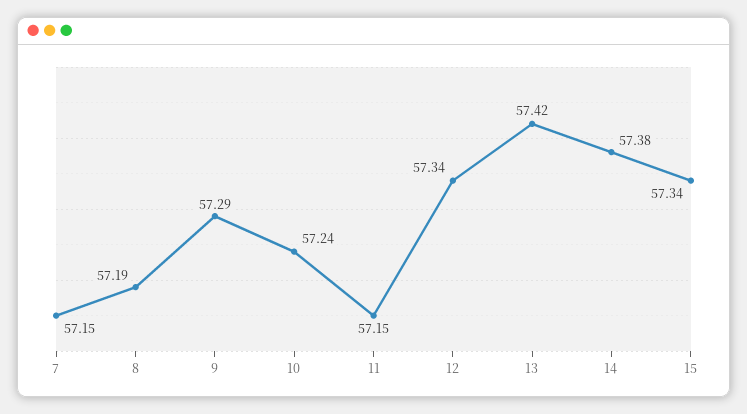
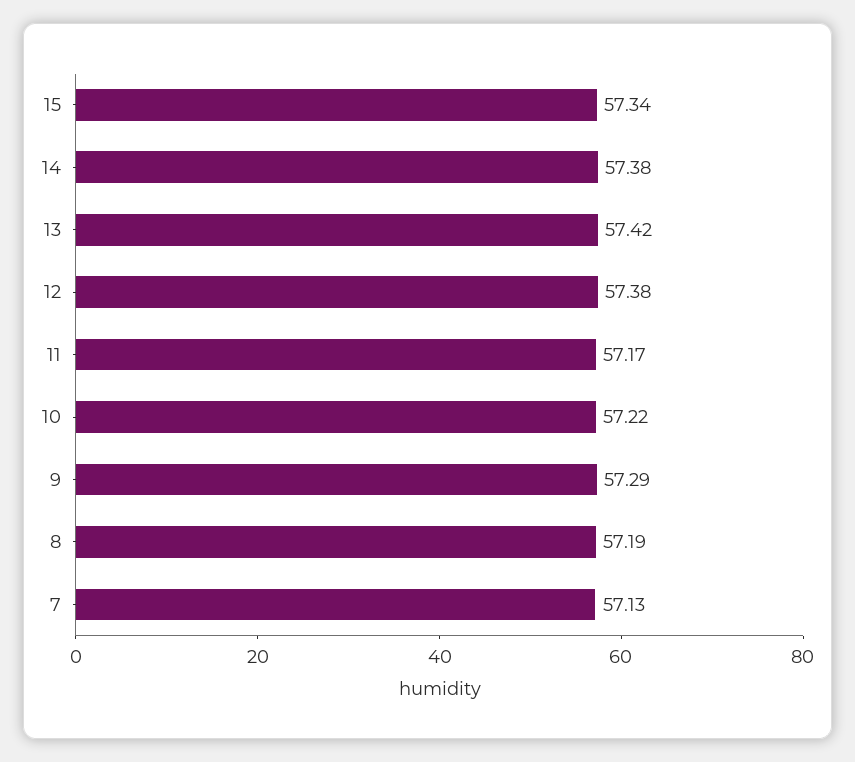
  {
-   "7": 57.15,
+   "7": 57.13,
    "8": 57.19,
    "9": 57.29,
-   "10": 57.24,
+   "10": 57.22,
-   "11": 57.15,
+   "11": 57.17,
-   "12": 57.34,
+   "12": 57.38,
    "13": 57.42,
    "14": 57.38,
    "15": 57.34
  }

